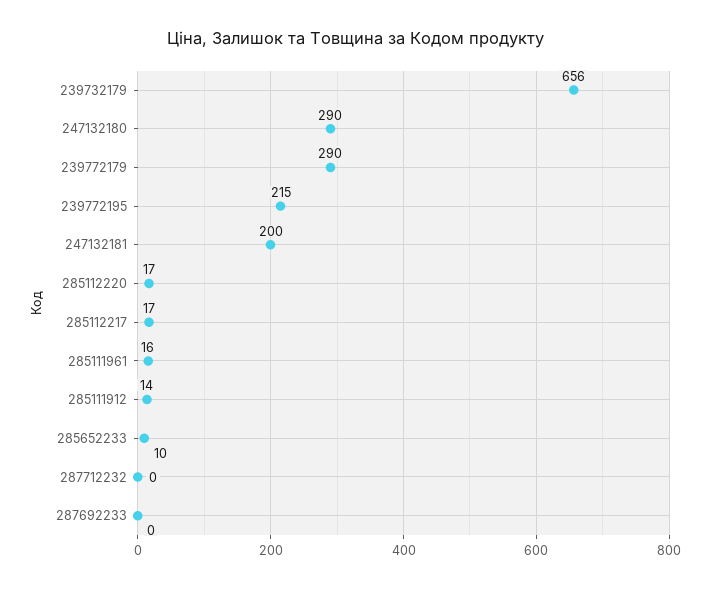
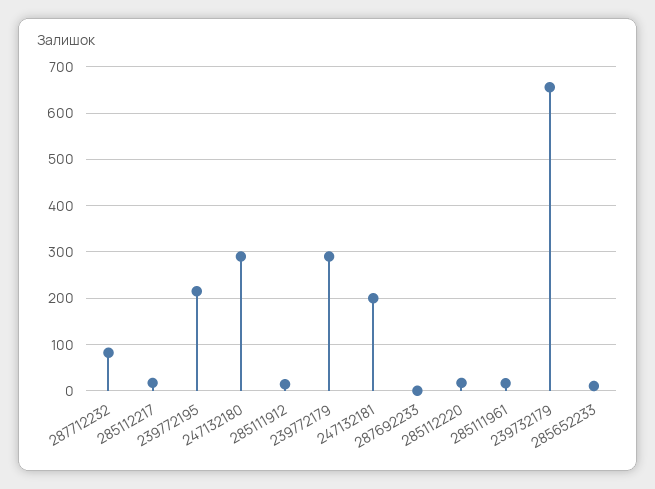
  {
    "239732179": 656,
    "247132180": 290,
    "239772179": 290,
    "239772195": 215,
    "247132181": 200,
    "285112220": 17,
    "285112217": 17,
    "285111961": 16,
    "285111912": 14,
    "285652233": 10,
-   "287712232": 0,
+   "287712232": 80,
    "287692233": 0
  }

